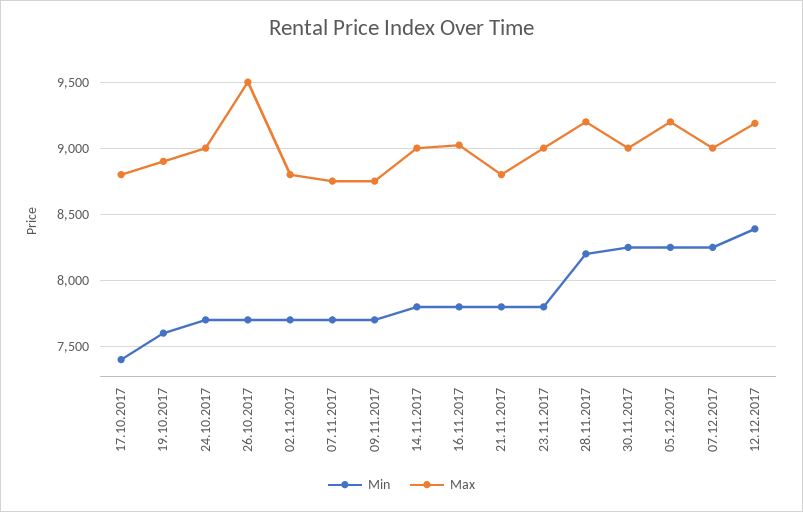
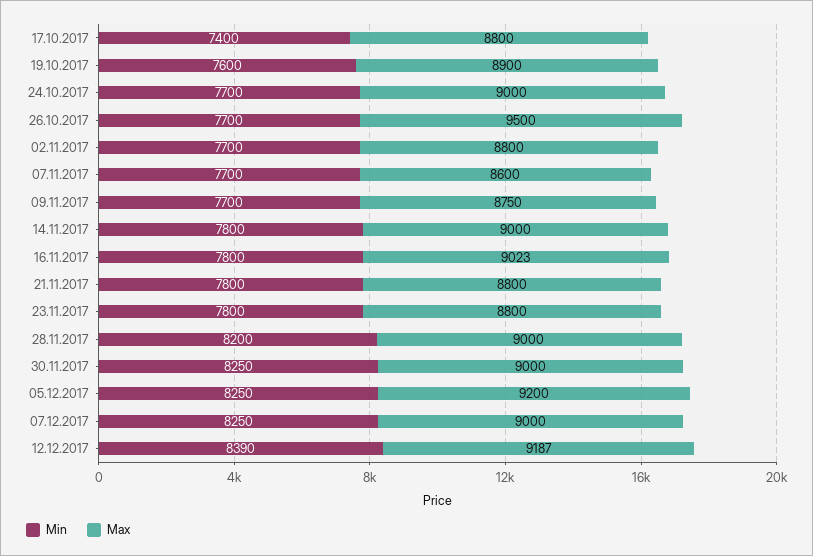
  {
    "Min": {
      "17.10.2017": 7400,
      "19.10.2017": 7600,
      "24.10.2017": 7700,
      "26.10.2017": 7700,
      "02.11.2017": 7700,
      "07.11.2017": 7700,
      "09.11.2017": 7700,
      "14.11.2017": 7800,
      "16.11.2017": 7800,
      "21.11.2017": 7800,
      "23.11.2017": 7800,
      "28.11.2017": 8200,
      "30.11.2017": 8250,
      "05.12.2017": 8250,
      "07.12.2017": 8250,
      "12.12.2017": 8390
    },
    "Max": {
      "17.10.2017": 8800,
      "19.10.2017": 8900,
      "24.10.2017": 9000,
      "26.10.2017": 9500,
      "02.11.2017": 8800,
-     "07.11.2017": 8750,
+     "07.11.2017": 8600,
      "09.11.2017": 8750,
      "14.11.2017": 9000,
      "16.11.2017": 9023,
      "21.11.2017": 8800,
-     "23.11.2017": 9000,
+     "23.11.2017": 8800,
-     "28.11.2017": 9200,
+     "28.11.2017": 9000,
      "30.11.2017": 9000,
      "05.12.2017": 9200,
      "07.12.2017": 9000,
      "12.12.2017": 9187
    }
  }

